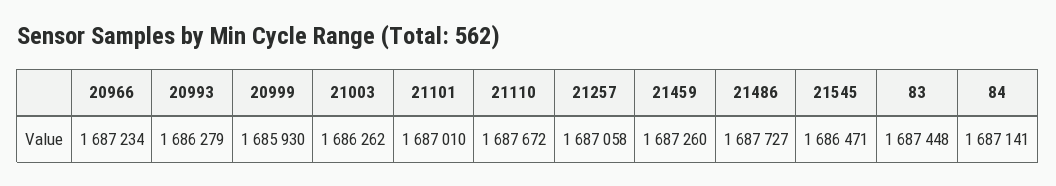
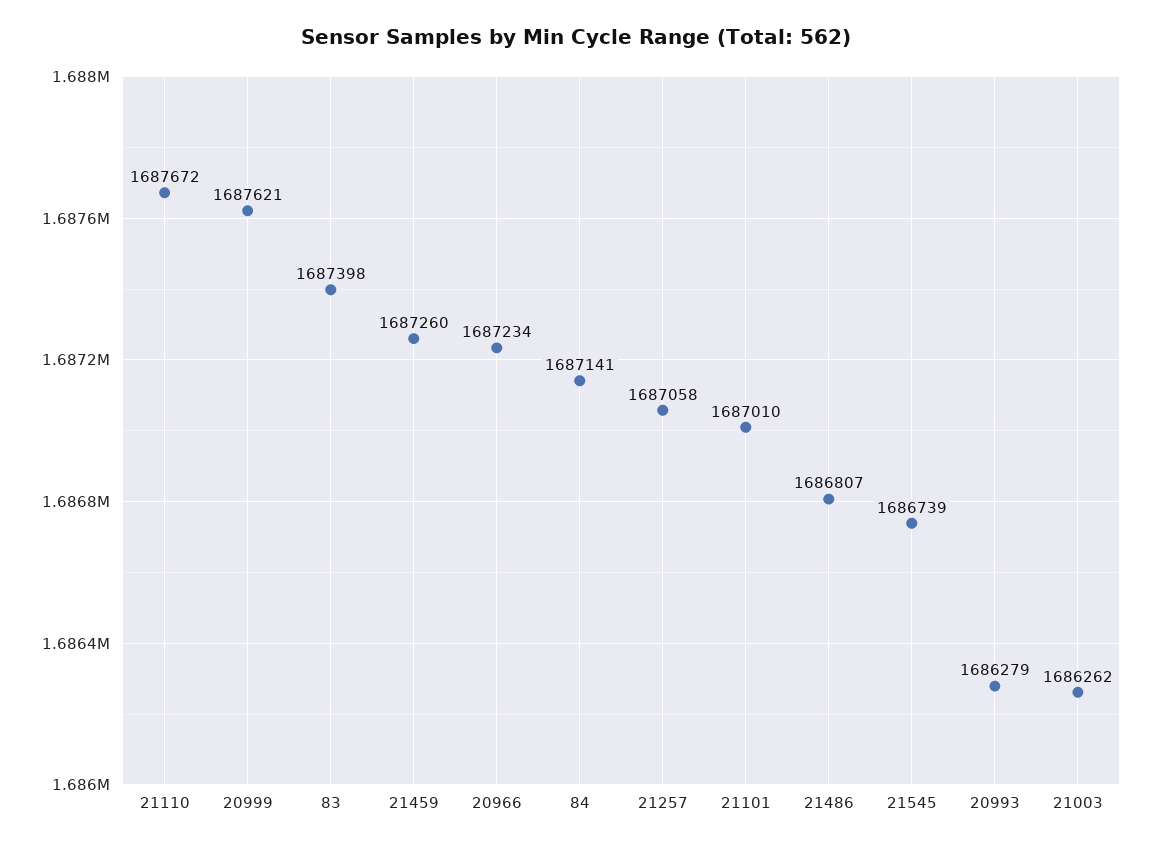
  {
    "20966": 1687234,
    "20993": 1686279,
-   "20999": 1685930,
+   "20999": 1687621,
    "21003": 1686262,
    "21101": 1687010,
    "21110": 1687672,
    "21257": 1687058,
    "21459": 1687260,
-   "21486": 1687727,
+   "21486": 1686807,
-   "21545": 1686471,
+   "21545": 1686739,
-   "83": 1687448,
+   "83": 1687398,
    "84": 1687141
  }

